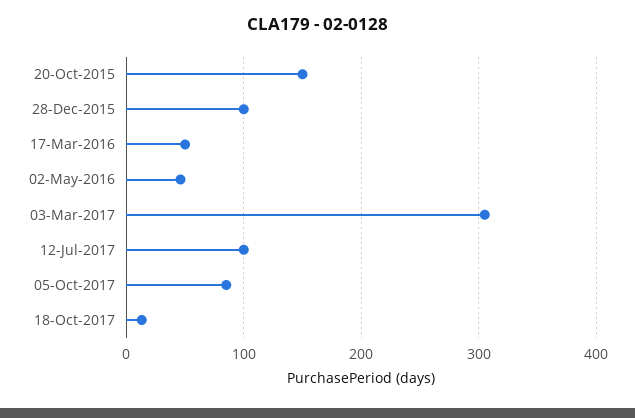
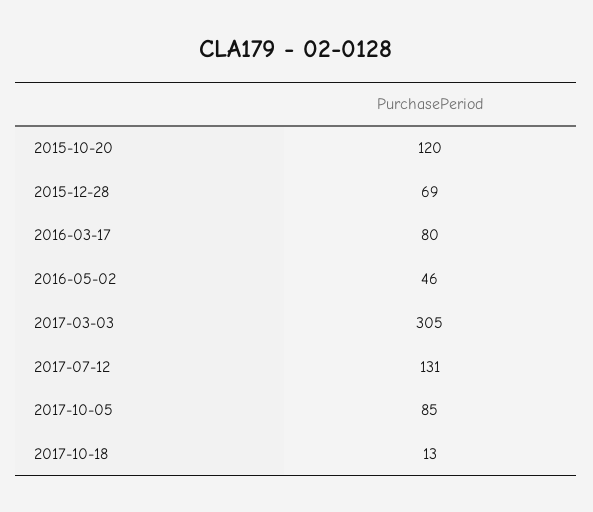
  {
-   "20-Oct-2015": 150,
+   "20-Oct-2015": 120,
-   "28-Dec-2015": 100,
+   "28-Dec-2015": 69,
-   "17-Mar-2016": 50,
+   "17-Mar-2016": 80,
    "02-May-2016": 46,
    "03-Mar-2017": 305,
-   "12-Jul-2017": 100,
+   "12-Jul-2017": 131,
    "05-Oct-2017": 85,
    "18-Oct-2017": 13
  }

